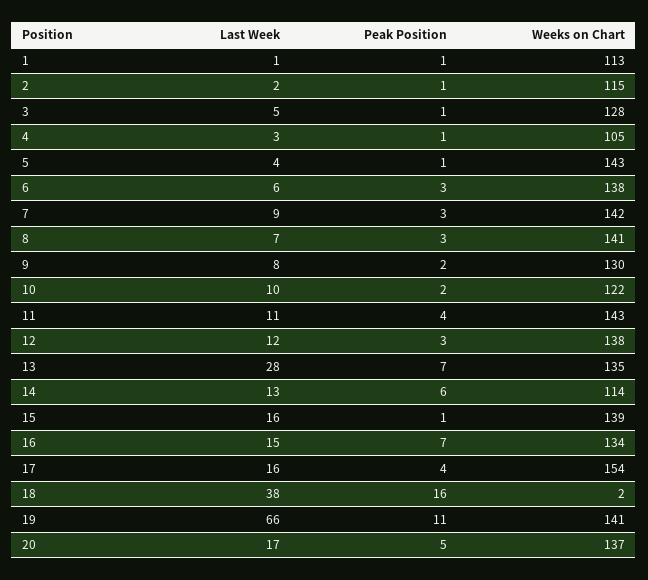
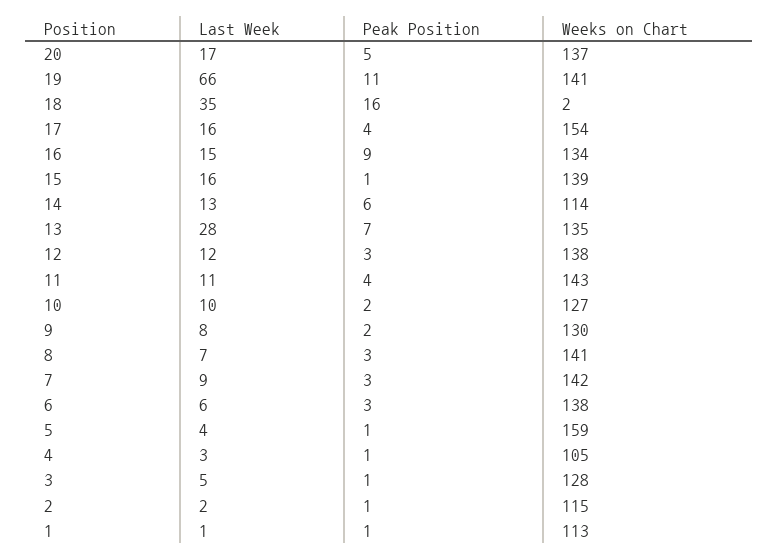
  {
    "Last Week": {
      "1": 1,
      "2": 2,
      "3": 5,
      "4": 3,
      "5": 4,
      "6": 6,
      "7": 9,
      "8": 7,
      "9": 8,
      "10": 10,
      "11": 11,
      "12": 12,
      "13": 28,
      "14": 13,
      "15": 16,
      "16": 15,
      "17": 16,
-     "18": 38,
+     "18": 35,
      "19": 66,
      "20": 17
    },
    "Peak Position": {
      "1": 1,
      "2": 1,
      "3": 1,
      "4": 1,
      "5": 1,
      "6": 3,
      "7": 3,
      "8": 3,
      "9": 2,
      "10": 2,
      "11": 4,
      "12": 3,
      "13": 7,
      "14": 6,
      "15": 1,
-     "16": 7,
+     "16": 9,
      "17": 4,
      "18": 16,
      "19": 11,
      "20": 5
    },
    "Weeks on Chart": {
      "1": 113,
      "2": 115,
      "3": 128,
      "4": 105,
-     "5": 143,
+     "5": 159,
      "6": 138,
      "7": 142,
      "8": 141,
      "9": 130,
-     "10": 122,
+     "10": 127,
      "11": 143,
      "12": 138,
      "13": 135,
      "14": 114,
      "15": 139,
      "16": 134,
      "17": 154,
      "18": 2,
      "19": 141,
      "20": 137
    }
  }

